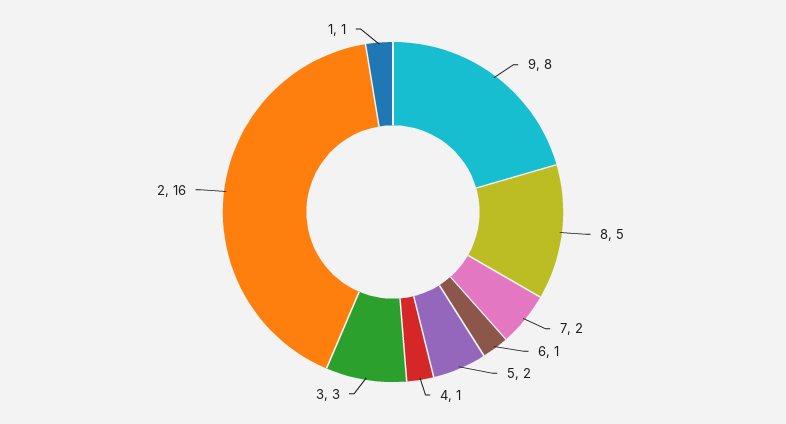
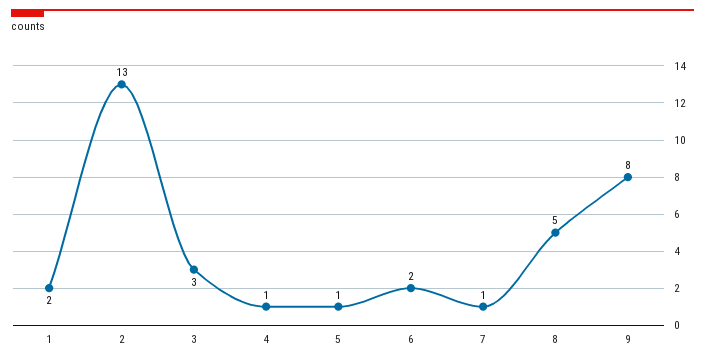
  {
    "9": 8,
    "8": 5,
-   "7": 2,
+   "7": 1,
-   "6": 1,
+   "6": 2,
-   "5": 2,
+   "5": 1,
    "4": 1,
    "3": 3,
-   "2": 16,
+   "2": 13,
-   "1": 1
+   "1": 2
  }

